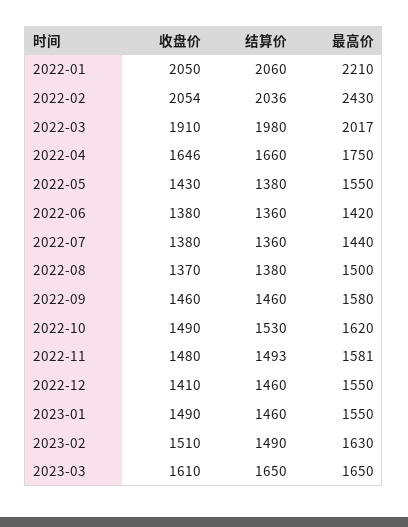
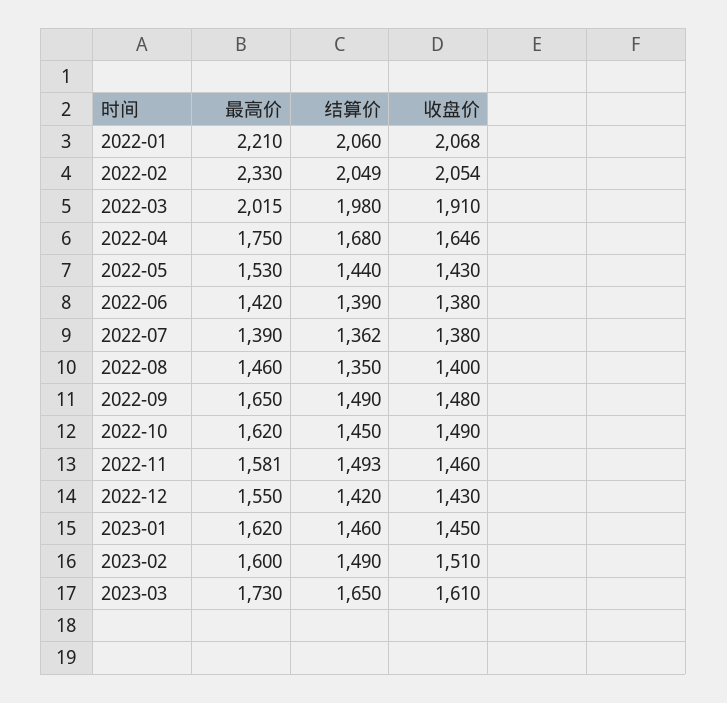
  {
    "收盘价": {
-     "2022-01": 2050,
+     "2022-01": 2068,
      "2022-02": 2054,
      "2022-03": 1910,
      "2022-04": 1646,
      "2022-05": 1430,
      "2022-06": 1380,
      "2022-07": 1380,
-     "2022-08": 1370,
+     "2022-08": 1400,
-     "2022-09": 1460,
+     "2022-09": 1480,
      "2022-10": 1490,
-     "2022-11": 1480,
+     "2022-11": 1460,
-     "2022-12": 1410,
+     "2022-12": 1430,
-     "2023-01": 1490,
+     "2023-01": 1450,
      "2023-02": 1510,
      "2023-03": 1610
    },
    "结算价": {
      "2022-01": 2060,
-     "2022-02": 2036,
+     "2022-02": 2049,
      "2022-03": 1980,
-     "2022-04": 1660,
+     "2022-04": 1680,
-     "2022-05": 1380,
+     "2022-05": 1440,
-     "2022-06": 1360,
+     "2022-06": 1390,
-     "2022-07": 1360,
+     "2022-07": 1362,
-     "2022-08": 1380,
+     "2022-08": 1350,
-     "2022-09": 1460,
+     "2022-09": 1490,
-     "2022-10": 1530,
+     "2022-10": 1450,
      "2022-11": 1493,
-     "2022-12": 1460,
+     "2022-12": 1420,
      "2023-01": 1460,
      "2023-02": 1490,
      "2023-03": 1650
    },
    "最高价": {
      "2022-01": 2210,
-     "2022-02": 2430,
+     "2022-02": 2330,
-     "2022-03": 2017,
+     "2022-03": 2015,
      "2022-04": 1750,
-     "2022-05": 1550,
+     "2022-05": 1530,
      "2022-06": 1420,
-     "2022-07": 1440,
+     "2022-07": 1390,
-     "2022-08": 1500,
+     "2022-08": 1460,
-     "2022-09": 1580,
+     "2022-09": 1650,
      "2022-10": 1620,
      "2022-11": 1581,
      "2022-12": 1550,
-     "2023-01": 1550,
+     "2023-01": 1620,
-     "2023-02": 1630,
+     "2023-02": 1600,
-     "2023-03": 1650
+     "2023-03": 1730
    }
  }

